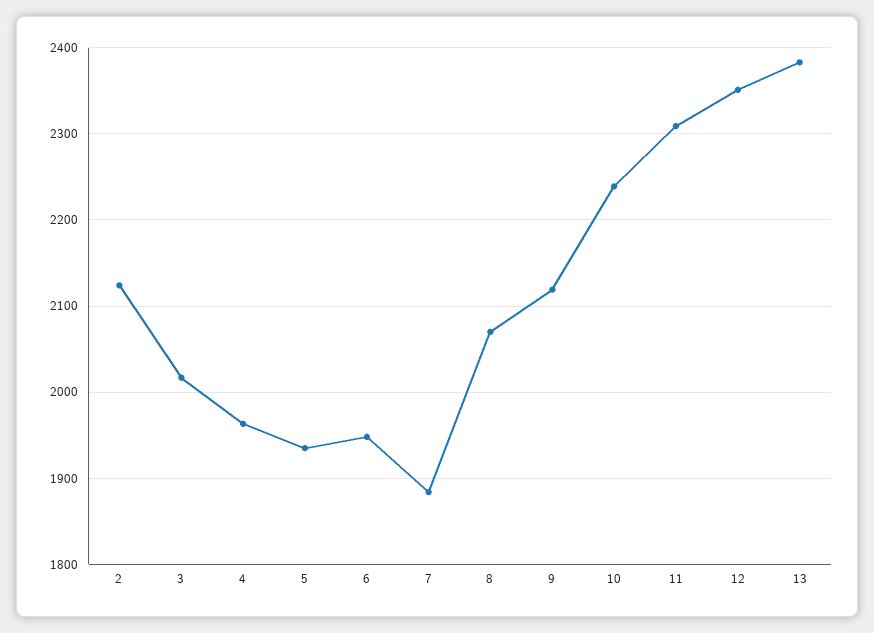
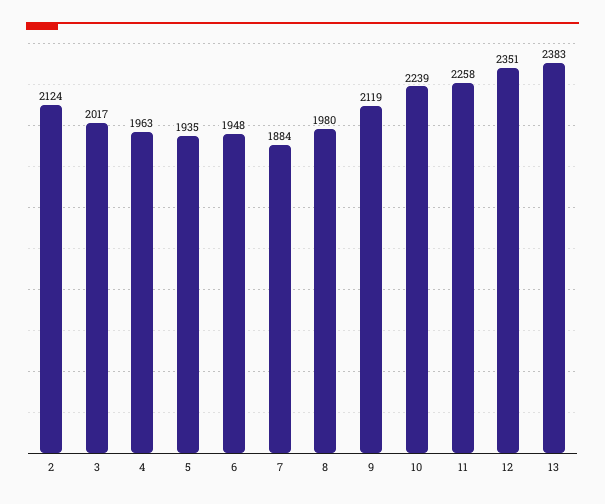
  {
    "2": 2124,
    "3": 2017,
    "4": 1963,
    "5": 1935,
    "6": 1948,
    "7": 1884,
-   "8": 2070,
+   "8": 1980,
    "9": 2119,
    "10": 2239,
-   "11": 2310,
+   "11": 2258,
    "12": 2351,
    "13": 2383
  }

